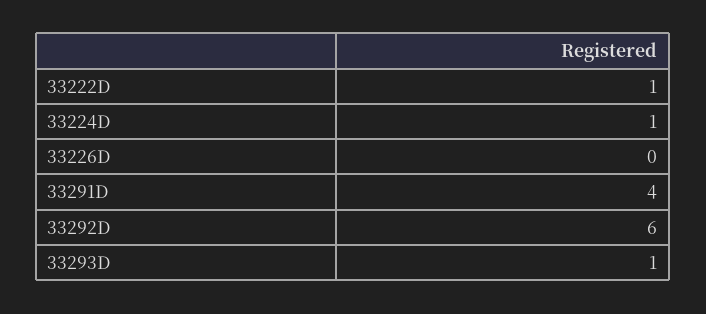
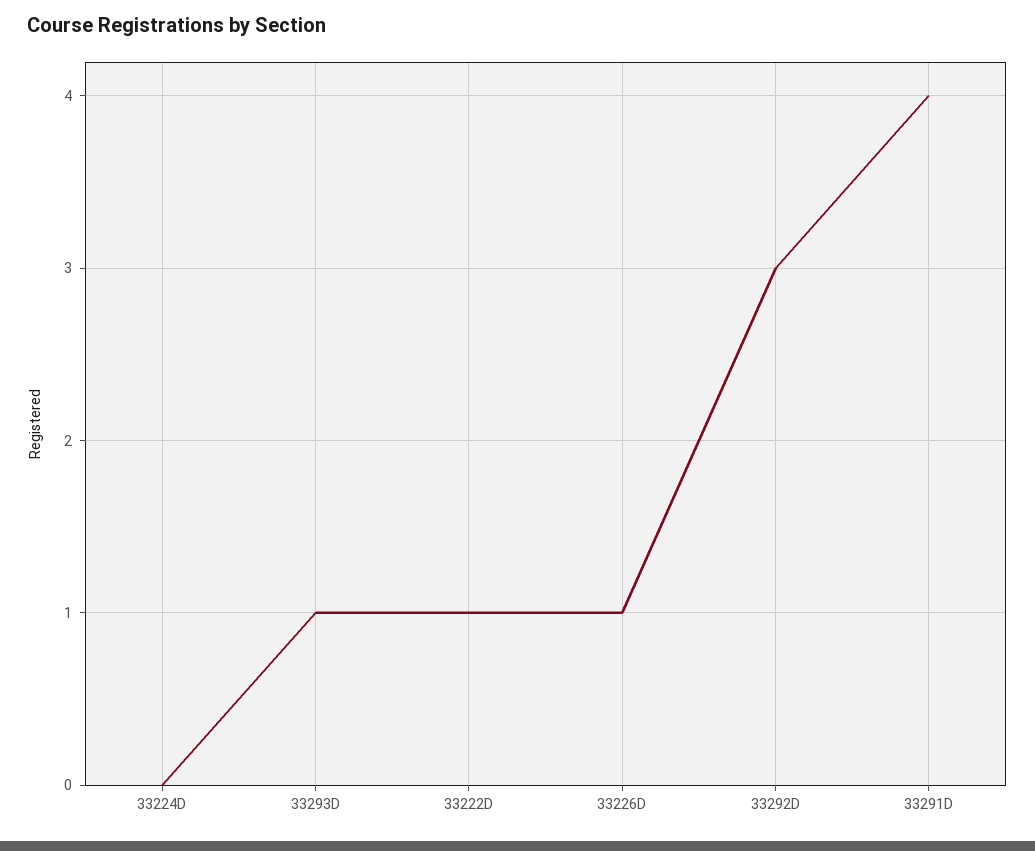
  {
    "33222D": 1,
-   "33224D": 1,
+   "33224D": 0,
-   "33226D": 0,
+   "33226D": 1,
    "33291D": 4,
-   "33292D": 6,
+   "33292D": 3,
    "33293D": 1
  }

